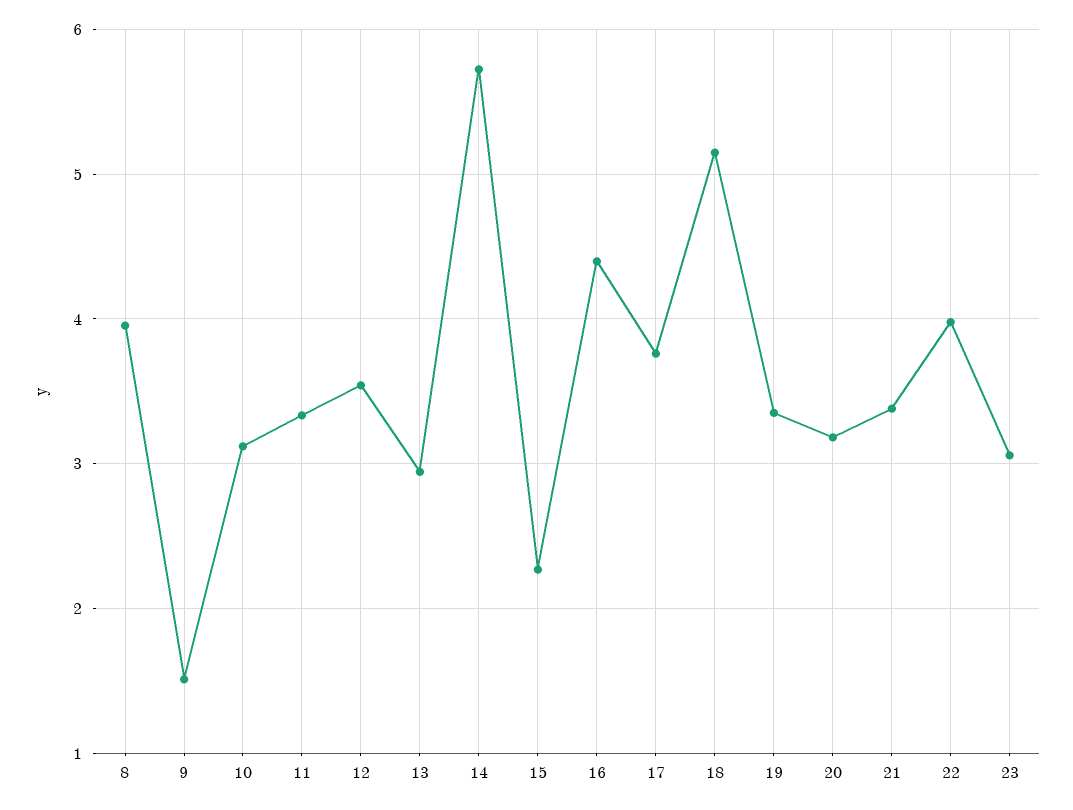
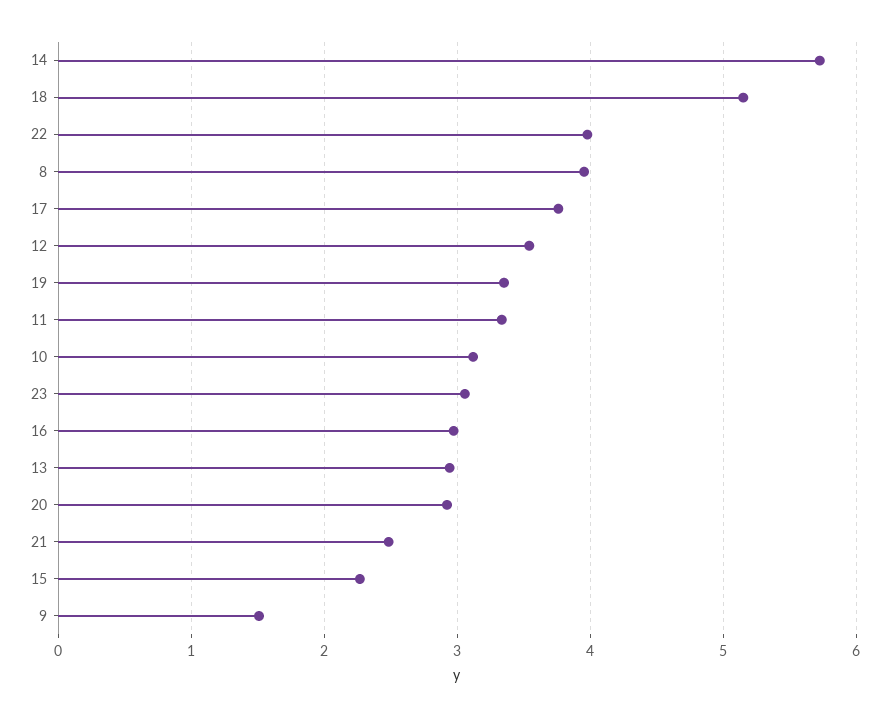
  {
    "8": 4,
    "9": 1.5,
    "10": 3.1,
    "11": 3.3,
    "12": 3.5,
    "13": 2.9,
    "14": 5.7,
    "15": 2.3,
-   "16": 4.4,
+   "16": 3,
    "17": 3.8,
    "18": 5.1,
    "19": 3.4,
-   "20": 3.2,
+   "20": 2.9,
-   "21": 3.4,
+   "21": 2.5,
    "22": 4,
    "23": 3.1
  }

